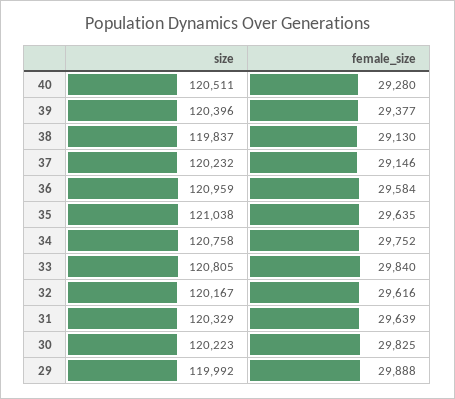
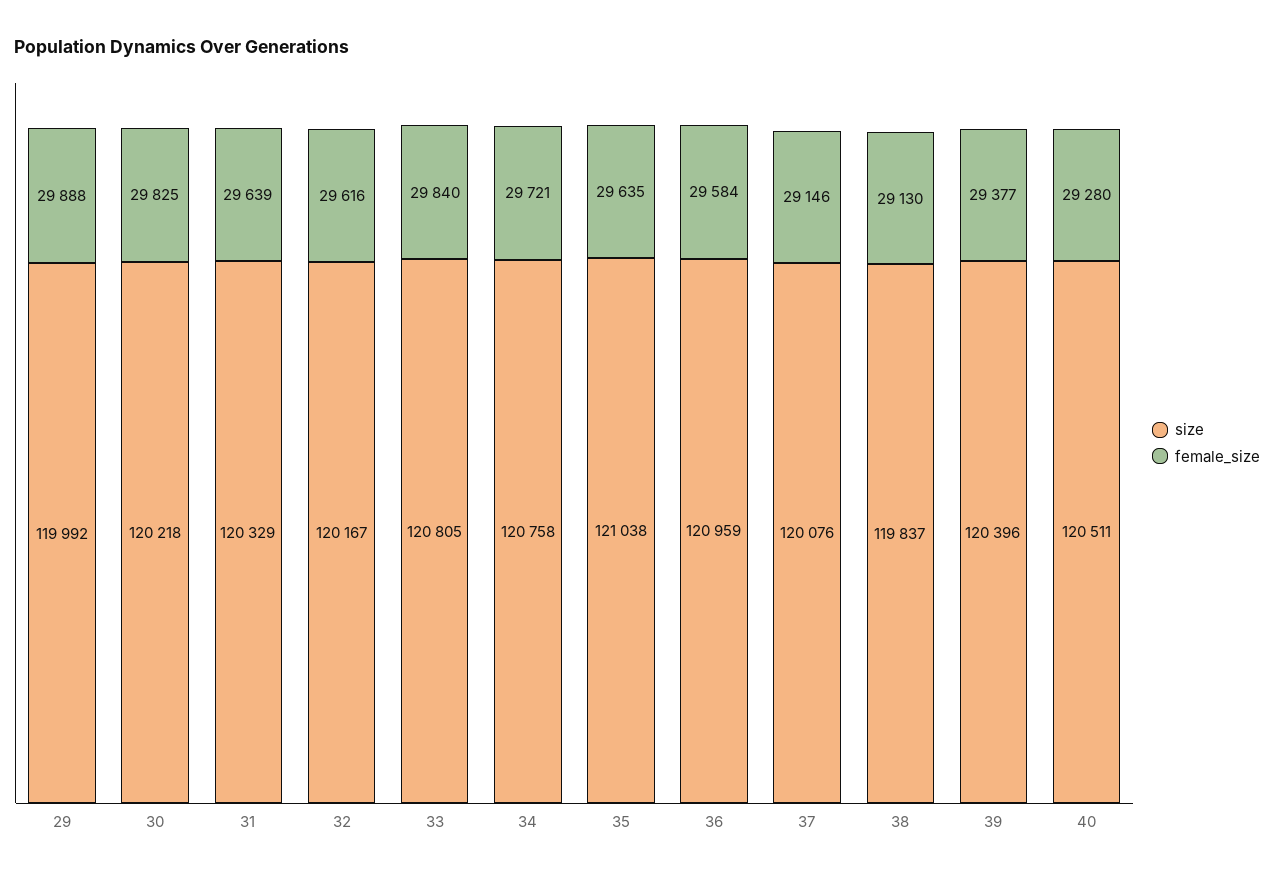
  {
    "size": {
      "40": 120511,
      "39": 120396,
      "38": 119837,
-     "37": 120232,
+     "37": 120076,
      "36": 120959,
      "35": 121038,
      "34": 120758,
      "33": 120805,
      "32": 120167,
      "31": 120329,
-     "30": 120223,
+     "30": 120218,
      "29": 119992
    },
    "female_size": {
      "40": 29280,
      "39": 29377,
      "38": 29130,
      "37": 29146,
      "36": 29584,
      "35": 29635,
-     "34": 29752,
+     "34": 29721,
      "33": 29840,
      "32": 29616,
      "31": 29639,
      "30": 29825,
      "29": 29888
    }
  }

